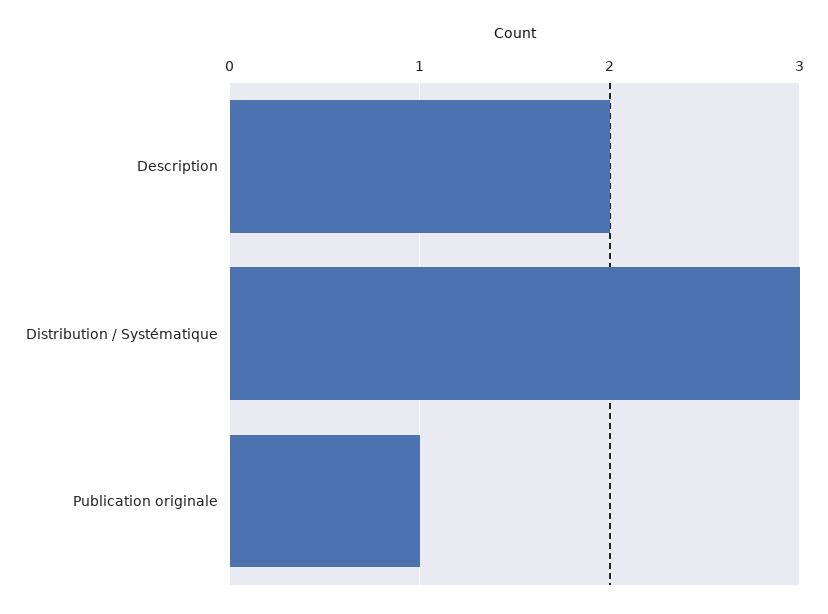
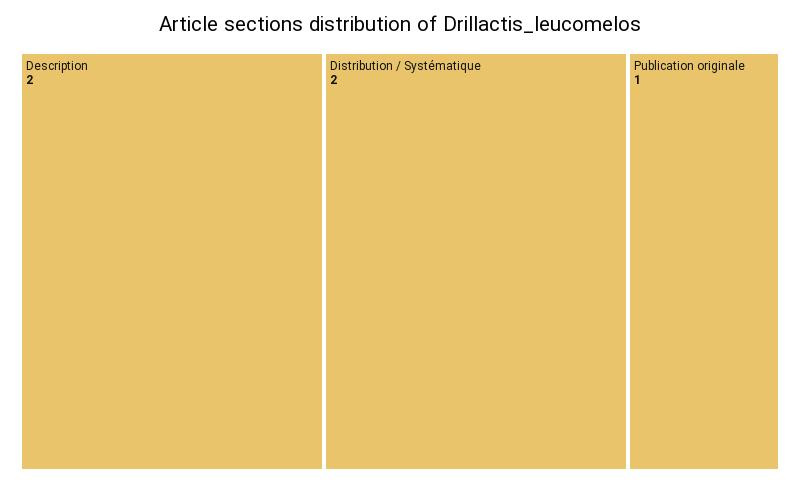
  {
    "Description": 2,
-   "Distribution / Systématique": 3,
+   "Distribution / Systématique": 2,
    "Publication originale": 1
  }

